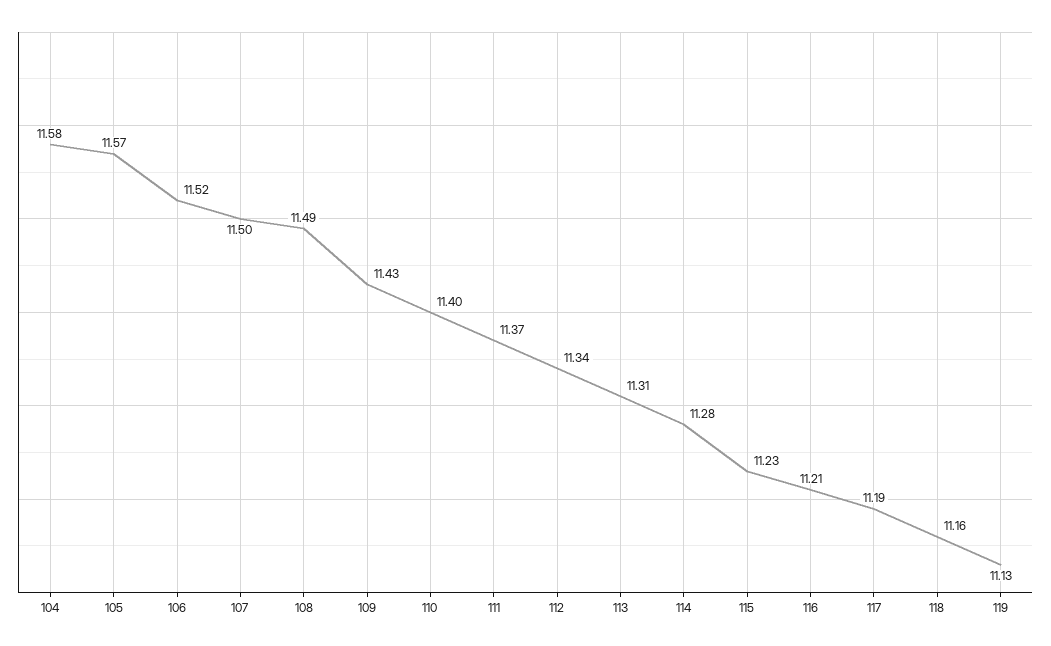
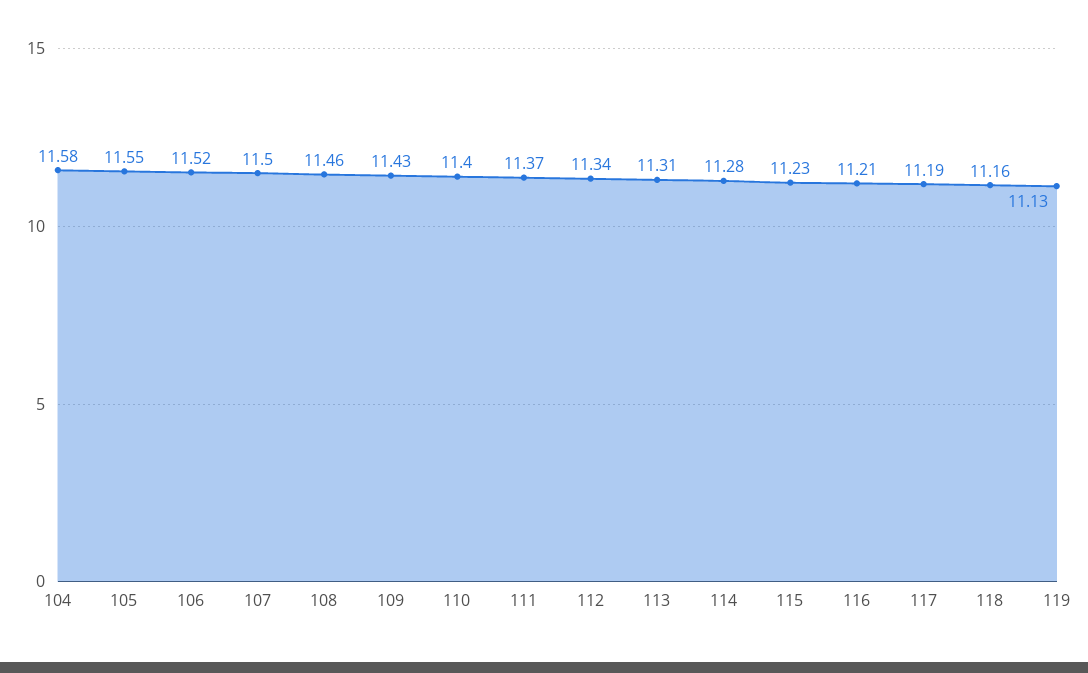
  {
    "104": 11.58,
-   "105": 11.57,
+   "105": 11.55,
    "106": 11.52,
    "107": 11.5,
-   "108": 11.49,
+   "108": 11.46,
    "109": 11.43,
    "110": 11.4,
    "111": 11.37,
    "112": 11.34,
    "113": 11.31,
    "114": 11.28,
    "115": 11.23,
    "116": 11.21,
    "117": 11.19,
    "118": 11.16,
    "119": 11.13
  }

